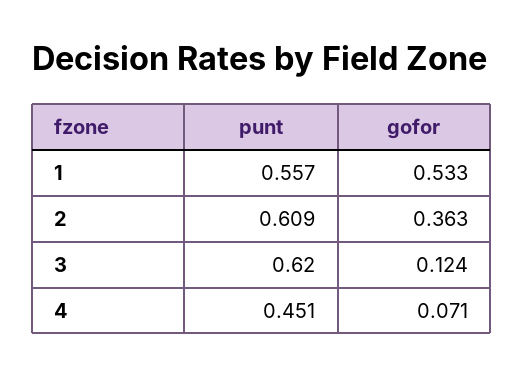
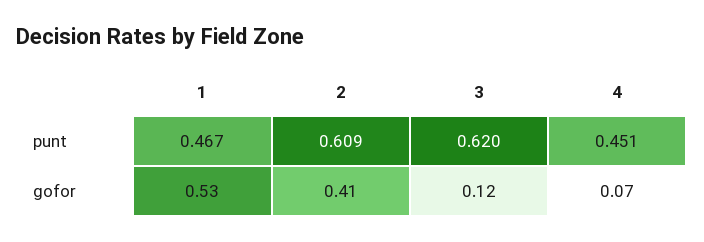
  {
    "punt": {
-     "1": 0.557,
+     "1": 0.467,
      "2": 0.609,
      "3": 0.62,
      "4": 0.451
    },
    "gofor": {
      "1": 0.533,
-     "2": 0.363,
+     "2": 0.41,
      "3": 0.124,
      "4": 0.071
    }
  }

